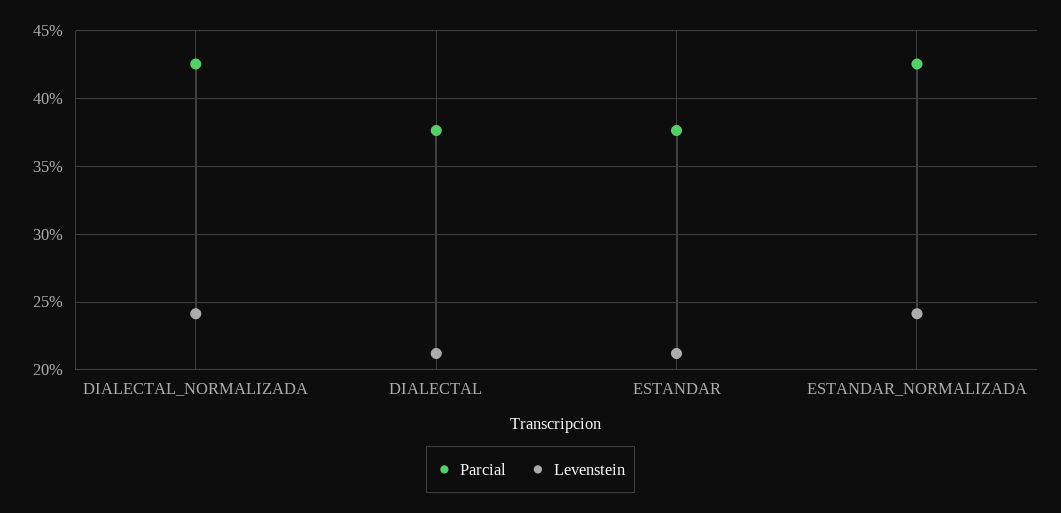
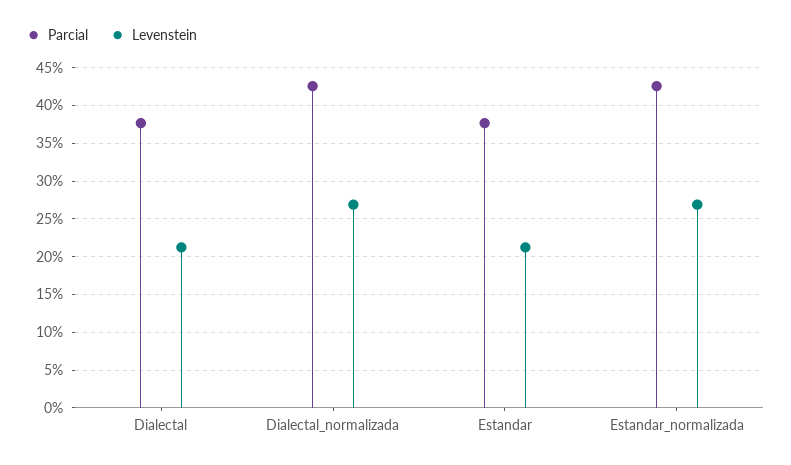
  {
    "Parcial": {
      "DIALECTAL_NORMALIZADA": 42.5,
      "DIALECTAL": 37.5,
      "ESTANDAR": 37.5,
      "ESTANDAR_NORMALIZADA": 42.5
    },
    "Levenstein": {
-     "DIALECTAL_NORMALIZADA": 24,
+     "DIALECTAL_NORMALIZADA": 27,
      "DIALECTAL": 21,
      "ESTANDAR": 21,
-     "ESTANDAR_NORMALIZADA": 24
+     "ESTANDAR_NORMALIZADA": 27
    }
  }

